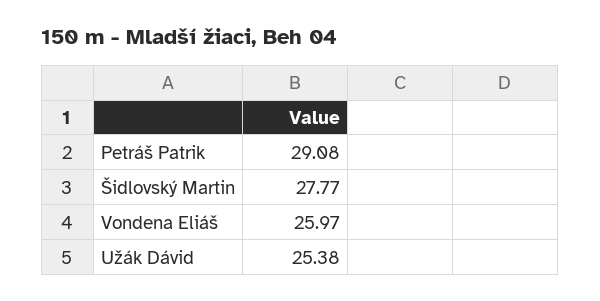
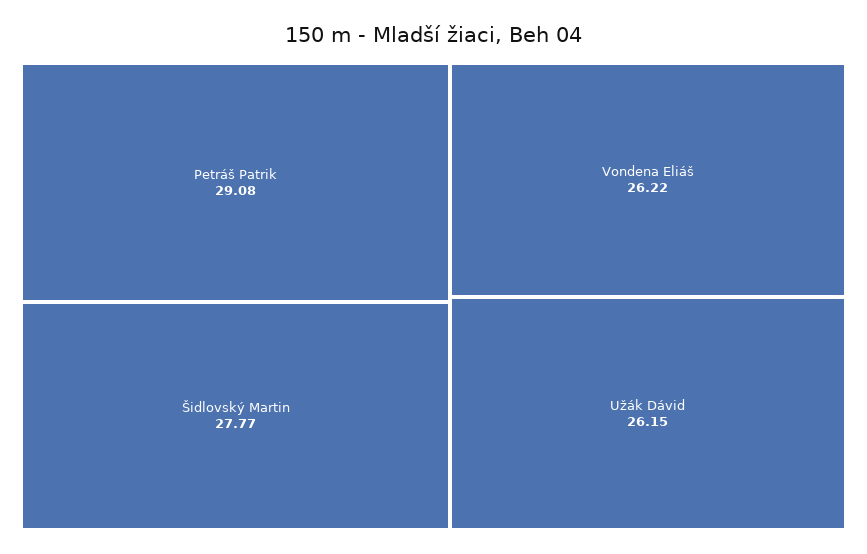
  {
    "Petráš Patrik": 29.08,
    "Šidlovský Martin": 27.77,
-   "Vondena Eliáš": 25.97,
+   "Vondena Eliáš": 26.22,
-   "Užák Dávid": 25.38
+   "Užák Dávid": 26.15
  }

